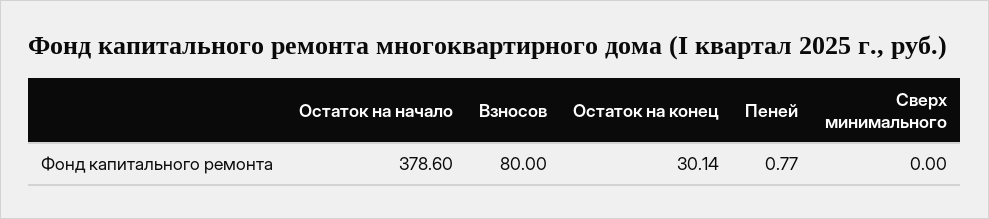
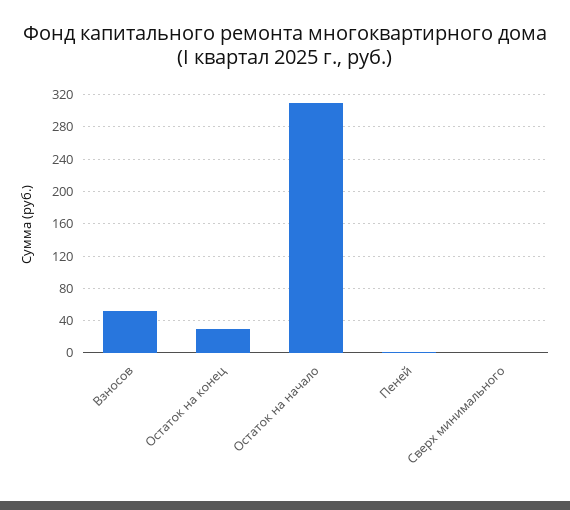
  {
-   "Остаток на начало": 378.6,
+   "Остаток на начало": 310,
-   "Взносов": 80,
+   "Взносов": 50,
    "Остаток на конец": 30.14,
    "Пеней": 0.77,
    "Сверх минимального": 0
  }

